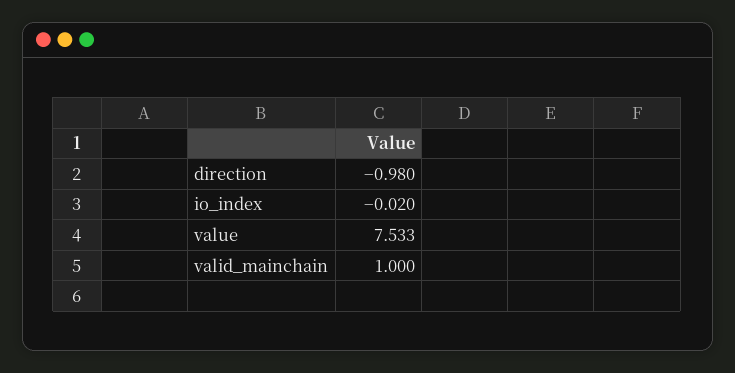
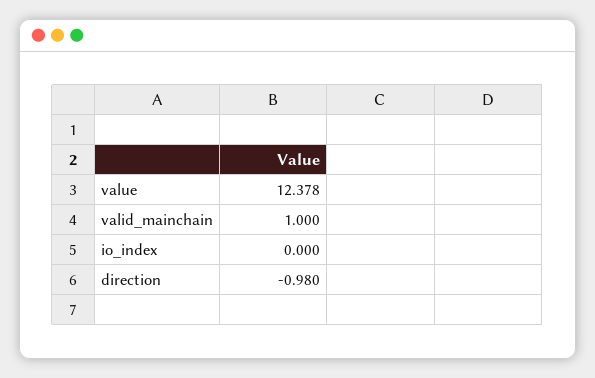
  {
    "direction": -0.98,
-   "io_index": -0.02,
+   "io_index": 0,
-   "value": 7.533,
+   "value": 12.378,
    "valid_mainchain": 1
  }

